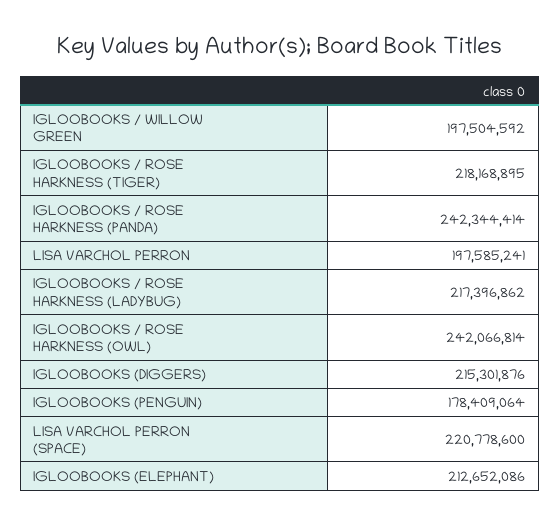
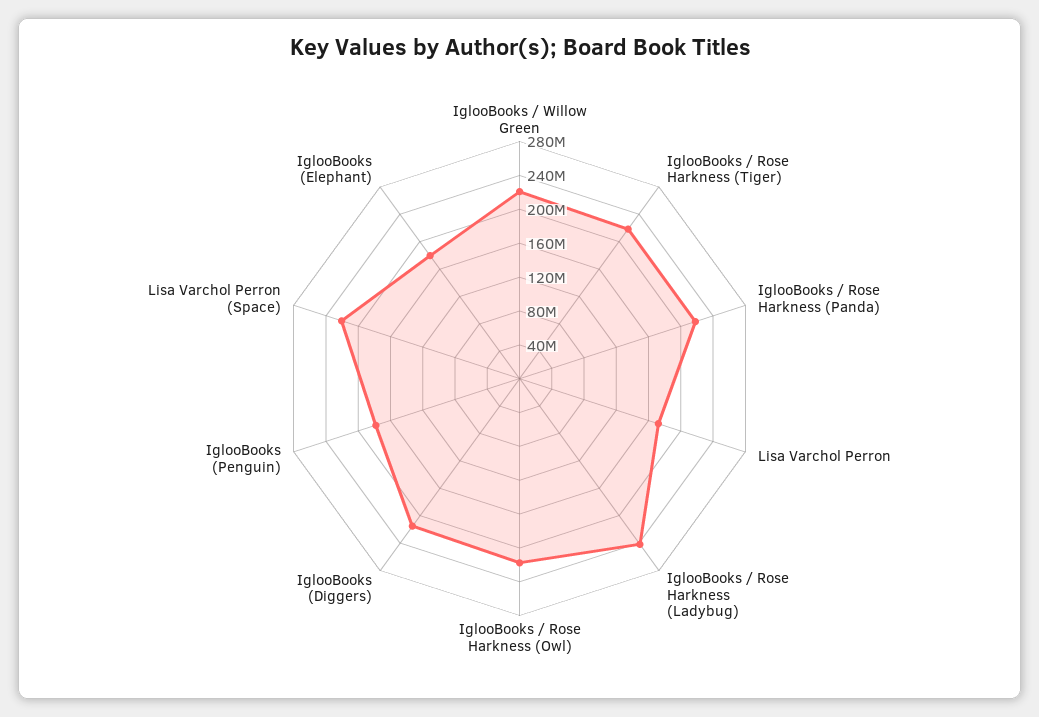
  {
-   "IGLOOBOOKS / WILLOW GREEN": 197504592,
+   "IGLOOBOOKS / WILLOW GREEN": 220000000,
    "IGLOOBOOKS / ROSE HARKNESS (TIGER)": 218168895,
-   "IGLOOBOOKS / ROSE HARKNESS (PANDA)": 242344414,
+   "IGLOOBOOKS / ROSE HARKNESS (PANDA)": 220000000,
-   "LISA VARCHOL PERRON": 197585241,
+   "LISA VARCHOL PERRON": 170000000,
-   "IGLOOBOOKS / ROSE HARKNESS (LADYBUG)": 217396862,
+   "IGLOOBOOKS / ROSE HARKNESS (LADYBUG)": 240000000,
-   "IGLOOBOOKS / ROSE HARKNESS (OWL)": 242066814,
+   "IGLOOBOOKS / ROSE HARKNESS (OWL)": 220000000,
    "IGLOOBOOKS (DIGGERS)": 215301876,
    "IGLOOBOOKS (PENGUIN)": 178409064,
    "LISA VARCHOL PERRON (SPACE)": 220778600,
-   "IGLOOBOOKS (ELEPHANT)": 212652086
+   "IGLOOBOOKS (ELEPHANT)": 180000000
  }

